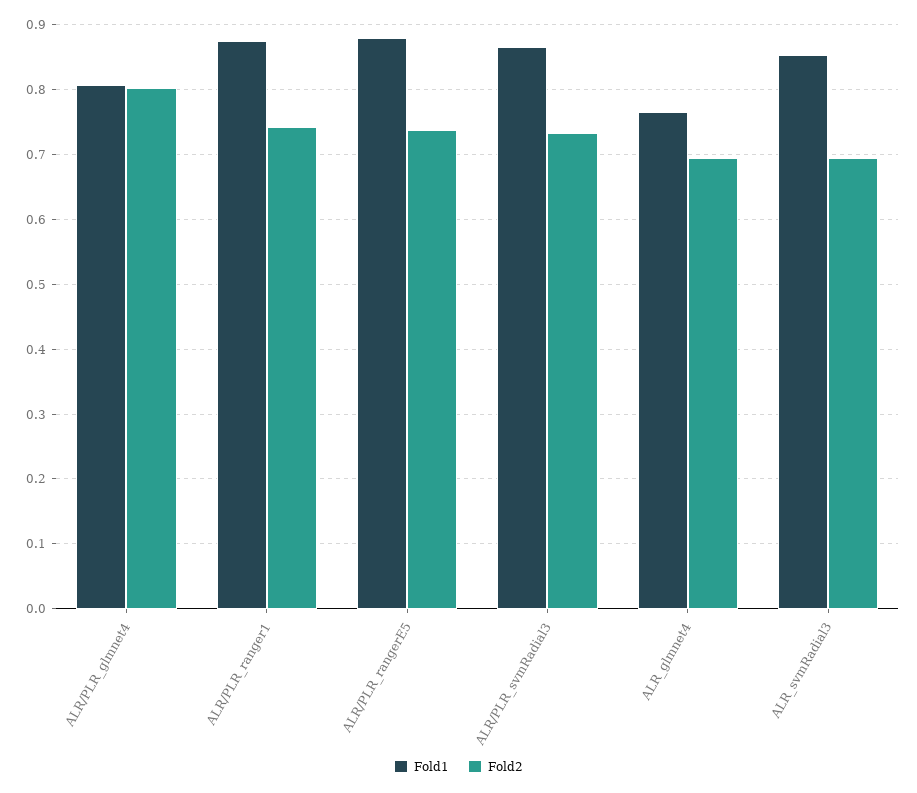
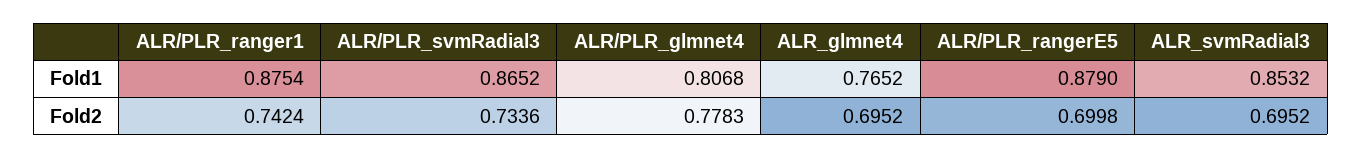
  {
    "Fold1": {
      "ALR/PLR_glmnet4": 0.8068,
      "ALR/PLR_ranger1": 0.8754,
      "ALR/PLR_rangerE5": 0.879,
      "ALR/PLR_svmRadial3": 0.8652,
      "ALR_glmnet4": 0.7652,
      "ALR_svmRadial3": 0.8532
    },
    "Fold2": {
-     "ALR/PLR_glmnet4": 0.8,
+     "ALR/PLR_glmnet4": 0.7783,
      "ALR/PLR_ranger1": 0.7424,
-     "ALR/PLR_rangerE5": 0.74,
+     "ALR/PLR_rangerE5": 0.6998,
      "ALR/PLR_svmRadial3": 0.7336,
      "ALR_glmnet4": 0.6952,
      "ALR_svmRadial3": 0.6952
    }
  }

